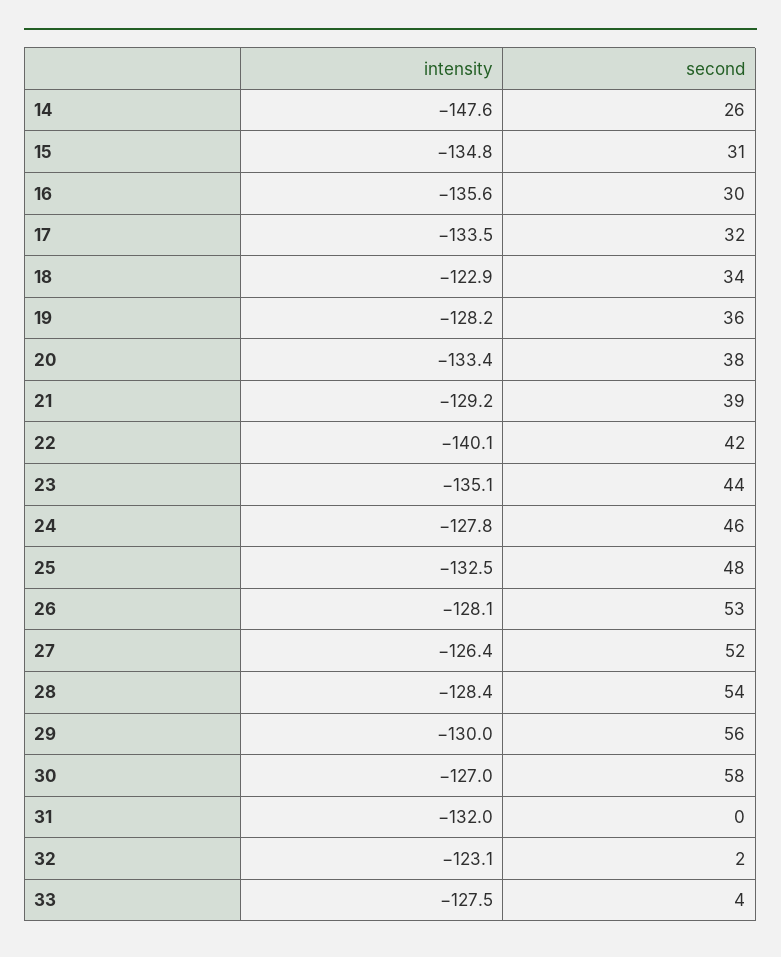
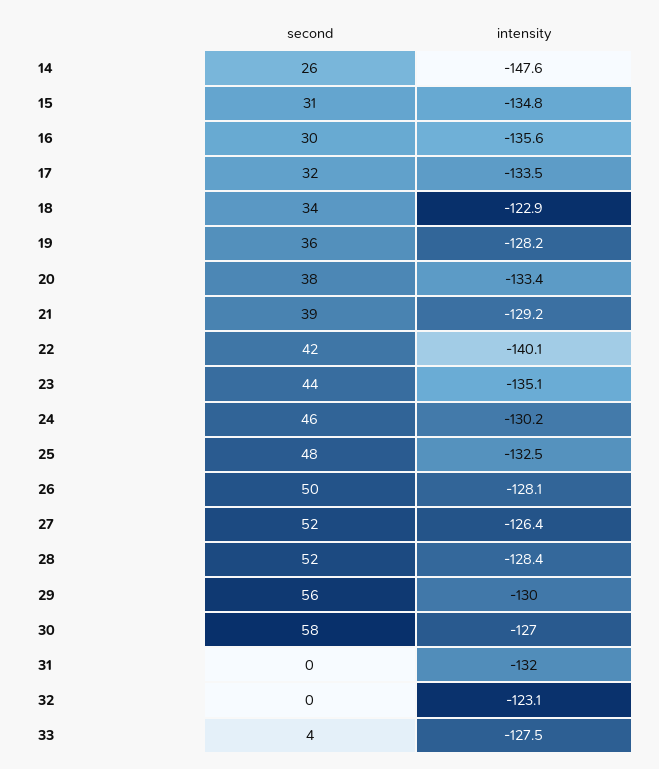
  {
    "intensity": {
      "14": -147.6,
      "15": -134.8,
      "16": -135.6,
      "17": -133.5,
      "18": -122.9,
      "19": -128.2,
      "20": -133.4,
      "21": -129.2,
      "22": -140.1,
      "23": -135.1,
-     "24": -127.8,
+     "24": -130.2,
      "25": -132.5,
      "26": -128.1,
      "27": -126.4,
      "28": -128.4,
      "29": -130,
      "30": -127,
      "31": -132,
      "32": -123.1,
      "33": -127.5
    },
    "second": {
      "14": 26,
      "15": 31,
      "16": 30,
      "17": 32,
      "18": 34,
      "19": 36,
      "20": 38,
      "21": 39,
      "22": 42,
      "23": 44,
      "24": 46,
      "25": 48,
-     "26": 53,
+     "26": 50,
      "27": 52,
-     "28": 54,
+     "28": 52,
      "29": 56,
      "30": 58,
      "31": 0,
-     "32": 2,
+     "32": 0,
      "33": 4
    }
  }

